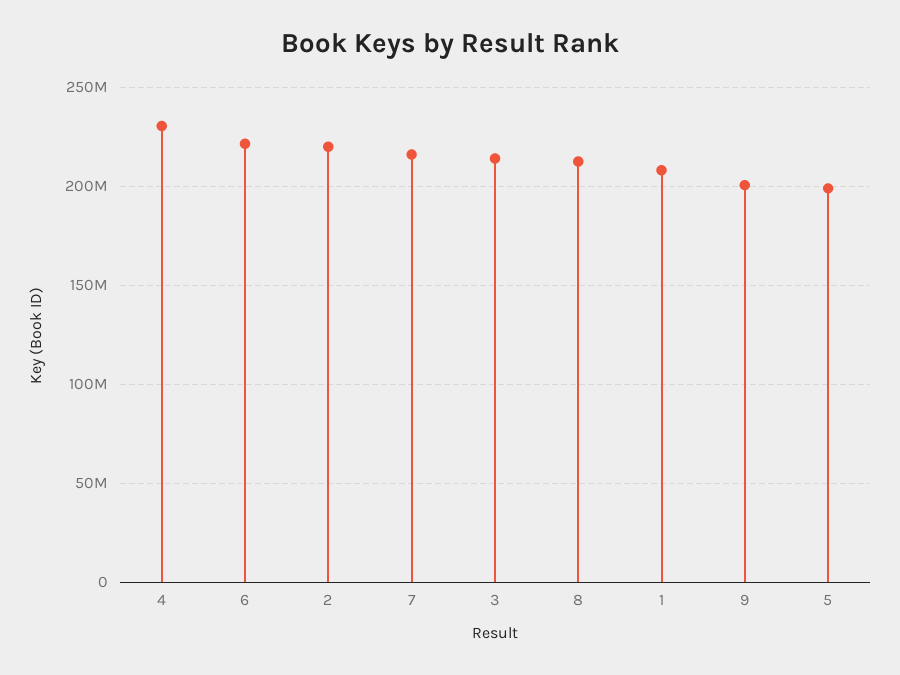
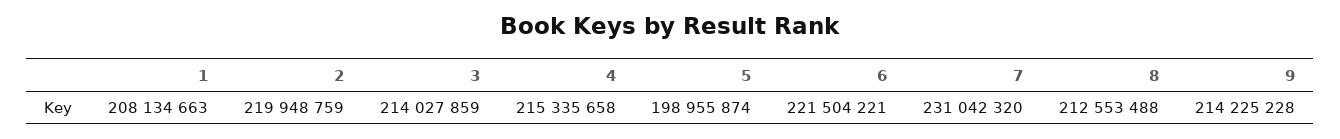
  {
-   "4": 230000000,
+   "4": 215335658,
    "6": 221504221,
    "2": 219948759,
-   "7": 215000000,
+   "7": 231042320,
    "3": 214027859,
    "8": 212553488,
    "1": 208134663,
-   "9": 200000000,
+   "9": 214225228,
    "5": 198955874
  }

